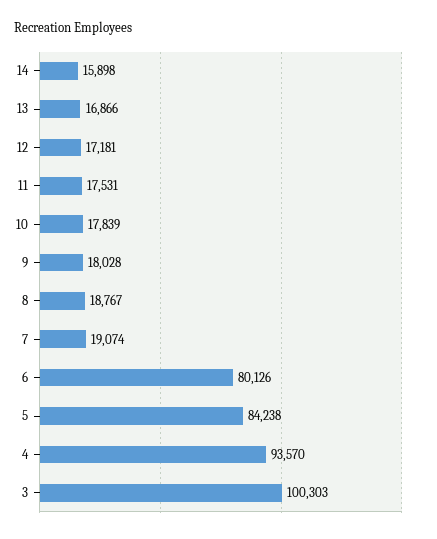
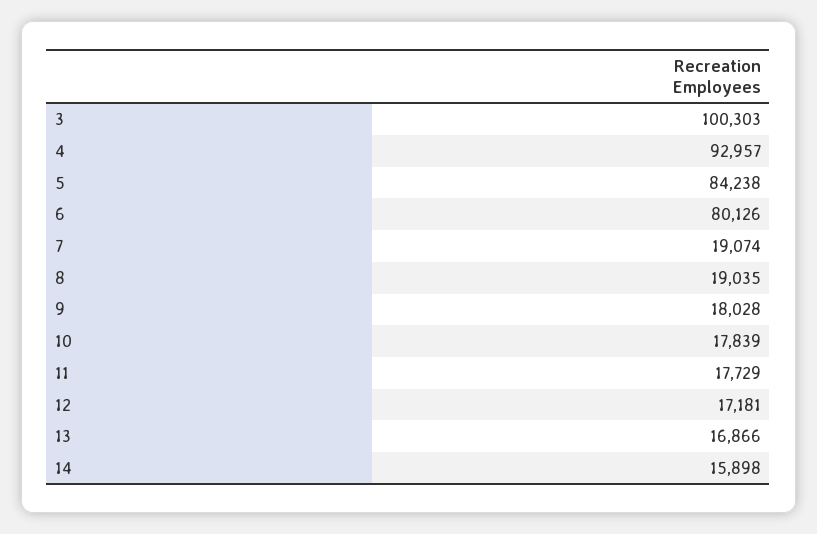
  {
    "14": 15898,
    "13": 16866,
    "12": 17181,
-   "11": 17531,
+   "11": 17729,
    "10": 17839,
    "9": 18028,
-   "8": 18767,
+   "8": 19035,
    "7": 19074,
    "6": 80126,
    "5": 84238,
-   "4": 93570,
+   "4": 92957,
    "3": 100303
  }

